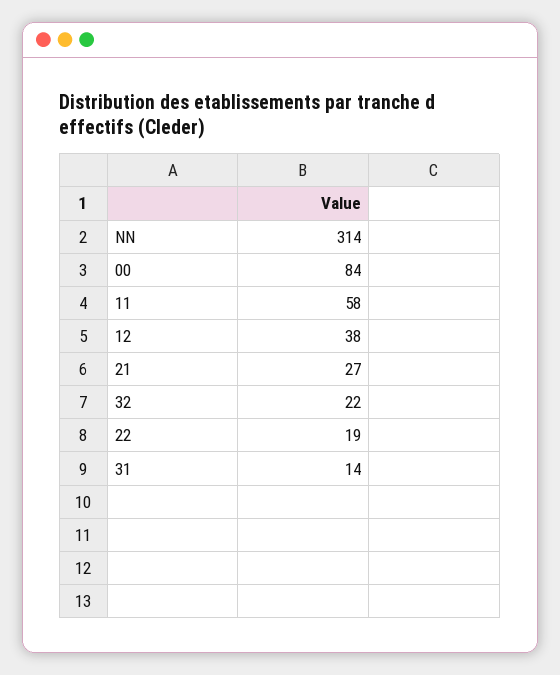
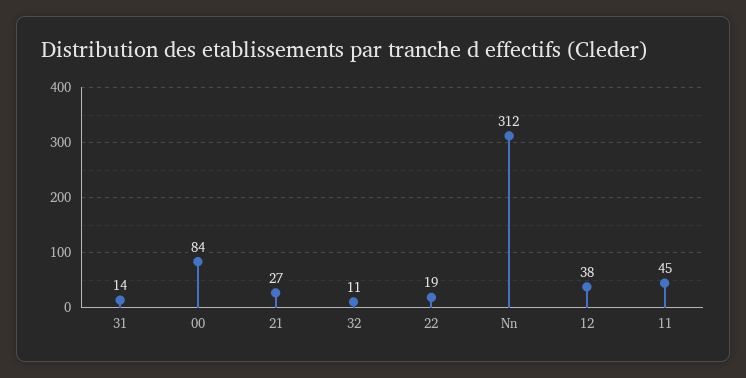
  {
-   "NN": 314,
+   "NN": 312,
    "00": 84,
-   "11": 58,
+   "11": 45,
    "12": 38,
    "21": 27,
-   "32": 22,
+   "32": 11,
    "22": 19,
    "31": 14
  }

